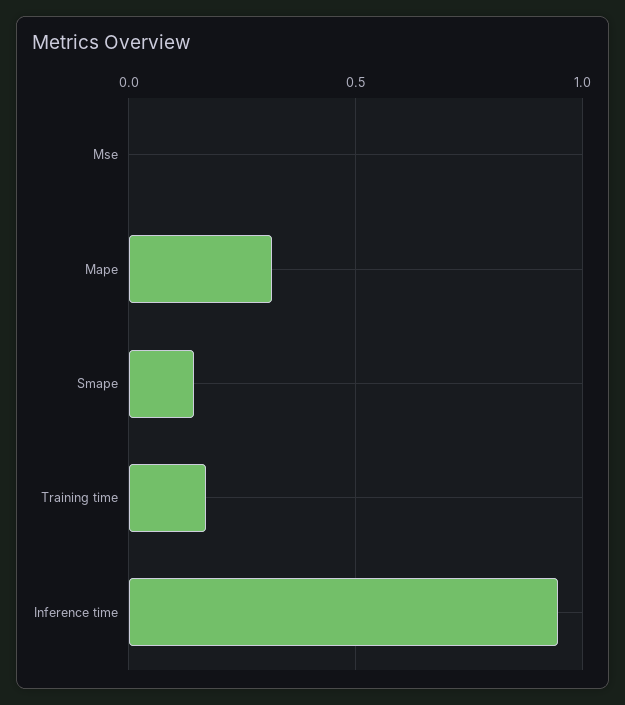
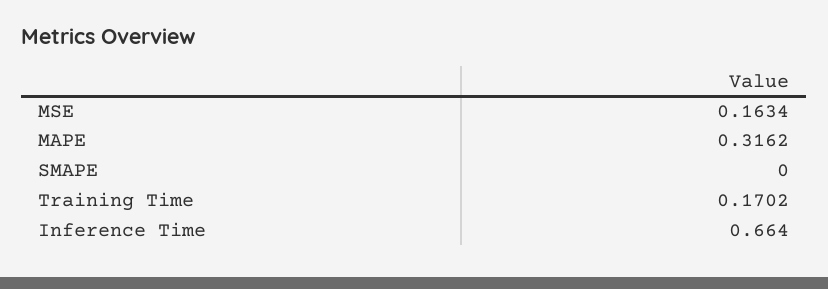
  {
-   "Mse": 0,
+   "Mse": 0.1634,
    "Mape": 0.3162,
-   "Smape": 0.15,
+   "Smape": 0,
    "Training time": 0.1702,
-   "Inference time": 0.95
+   "Inference time": 0.664
  }

